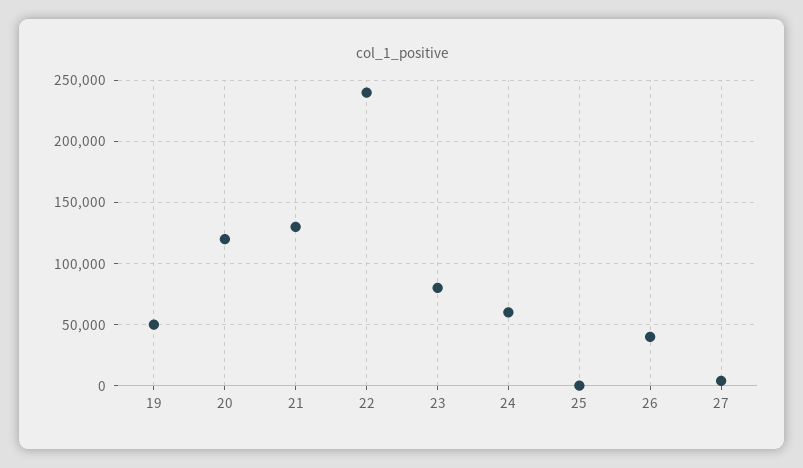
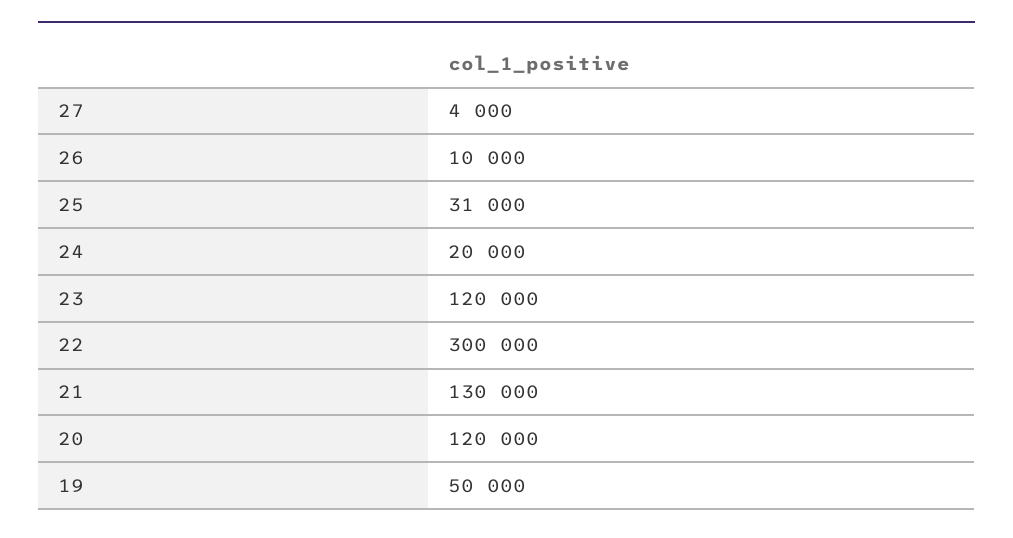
  {
    "19": 50000,
    "20": 120000,
    "21": 130000,
-   "22": 240000,
+   "22": 300000,
-   "23": 80000,
+   "23": 120000,
-   "24": 60000,
+   "24": 20000,
-   "25": 0,
+   "25": 31000,
-   "26": 40000,
+   "26": 10000,
    "27": 4000
  }

